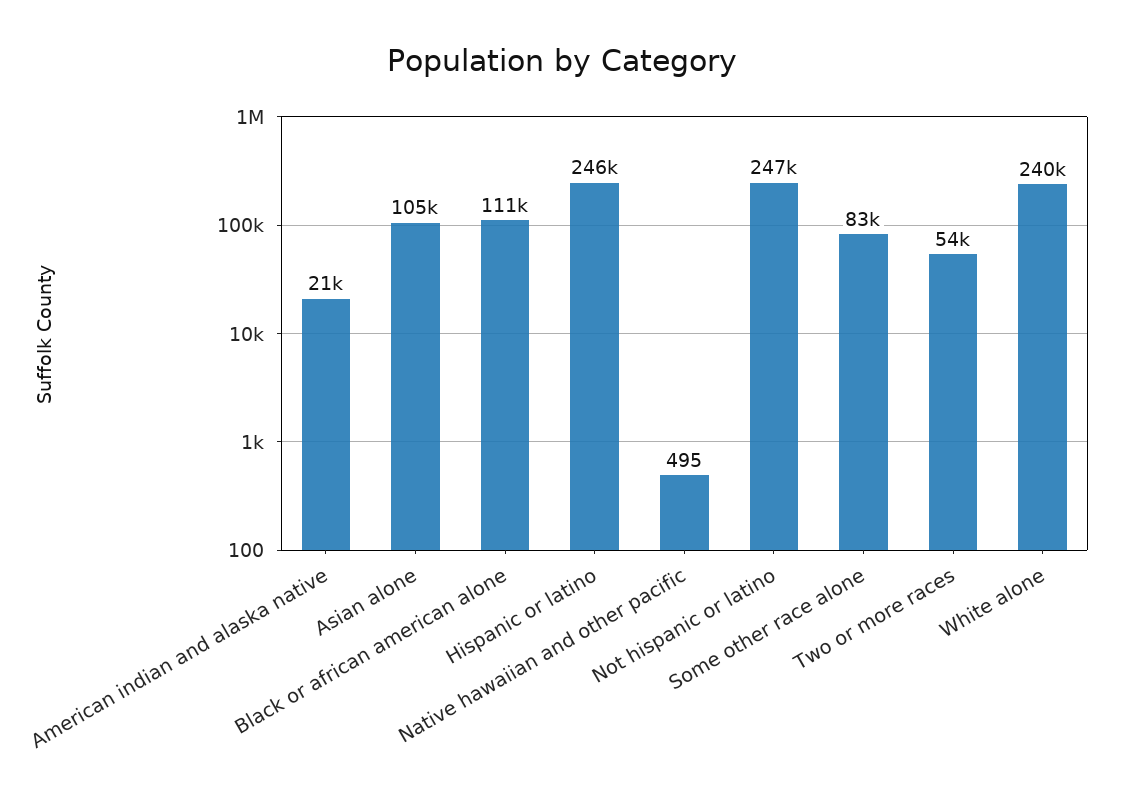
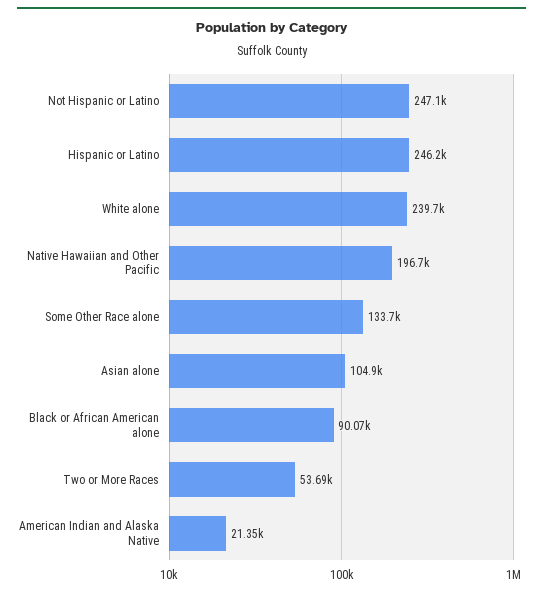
  {
    "American indian and alaska native": 21350,
    "Asian alone": 104900,
-   "Black or african american alone": 111000,
+   "Black or african american alone": 90070,
    "Hispanic or latino": 246200,
-   "Native hawaiian and other pacific": 495,
+   "Native hawaiian and other pacific": 196700,
    "Not hispanic or latino": 247100,
-   "Some other race alone": 83000,
+   "Some other race alone": 133700,
    "Two or more races": 53690,
    "White alone": 239700
  }

